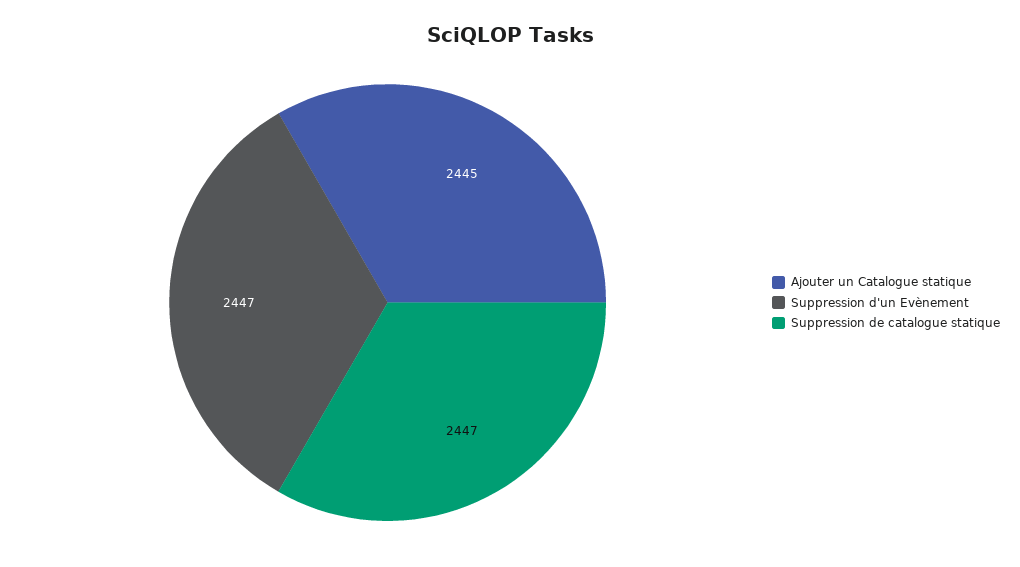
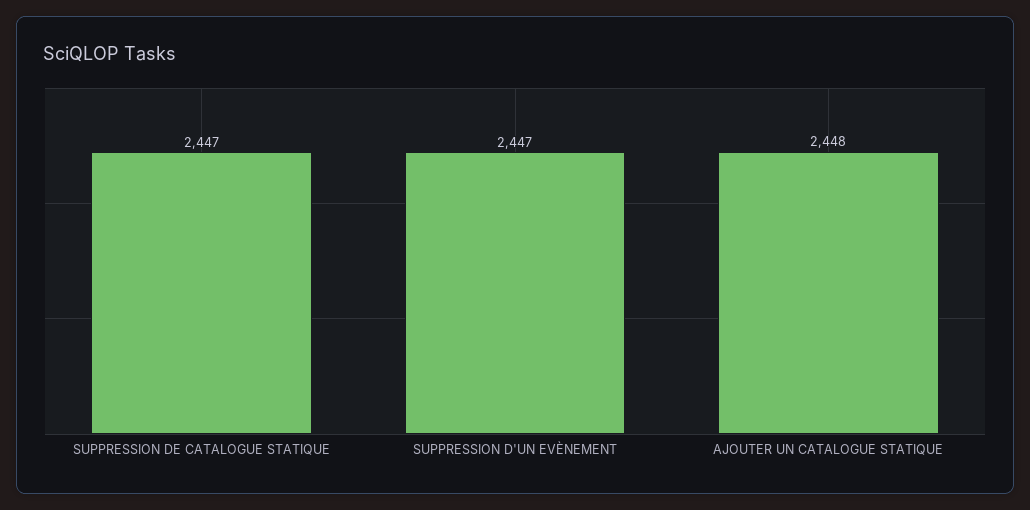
  {
-   "Ajouter un Catalogue statique": 2445,
+   "Ajouter un Catalogue statique": 2448,
    "Suppression d'un Evènement": 2447,
    "Suppression de catalogue statique": 2447
  }

